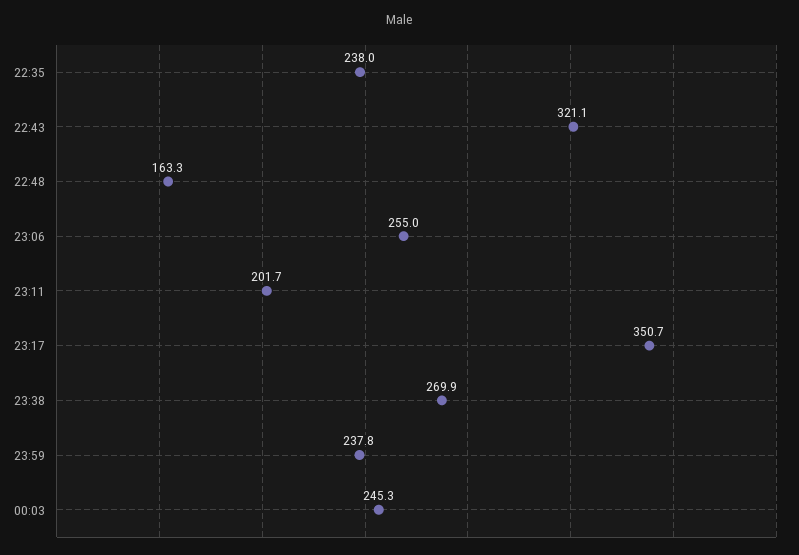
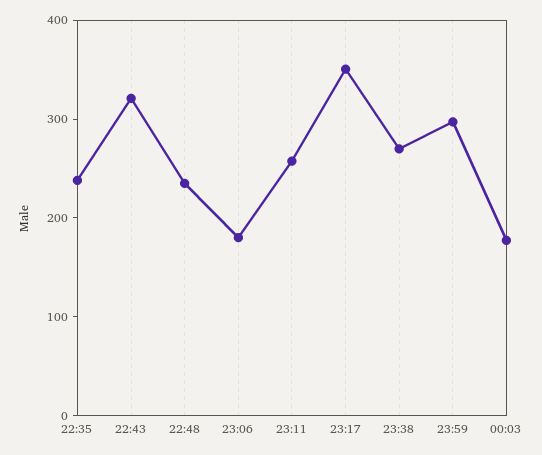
  {
    "22:35": 238,
    "22:43": 321.1,
-   "22:48": 163.3,
+   "22:48": 240,
-   "23:06": 255,
+   "23:06": 180,
-   "23:11": 201.7,
+   "23:11": 260,
    "23:17": 350.7,
    "23:38": 269.9,
-   "23:59": 237.8,
+   "23:59": 300,
-   "00:03": 245.3
+   "00:03": 180
  }

